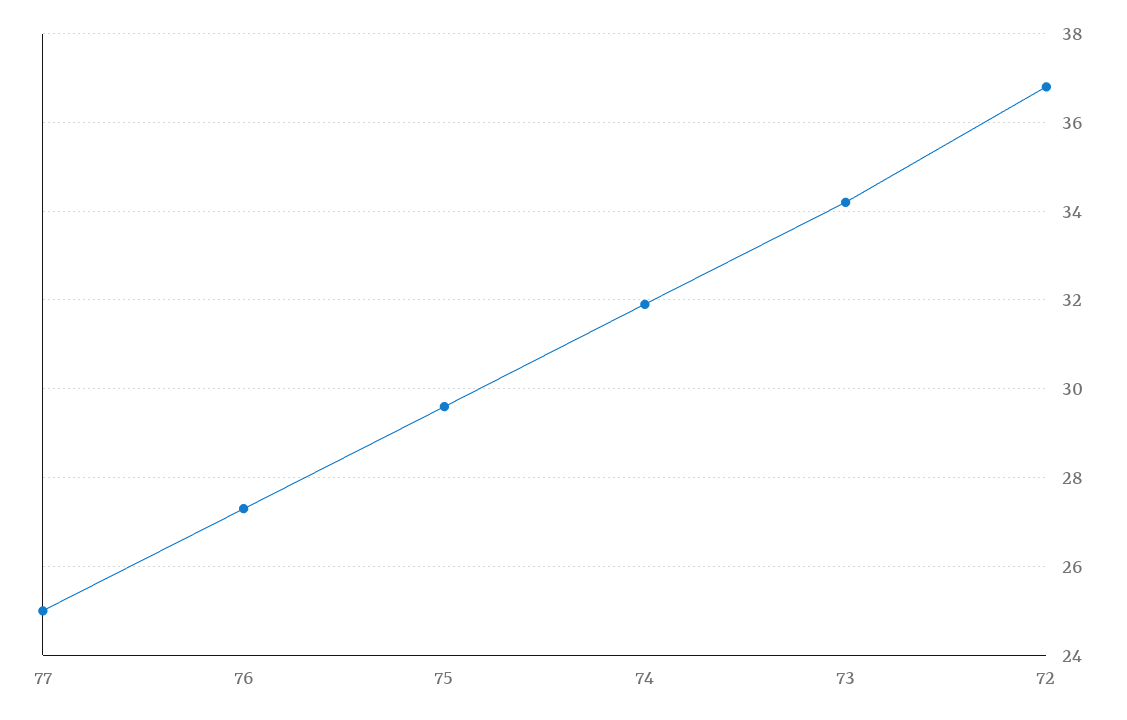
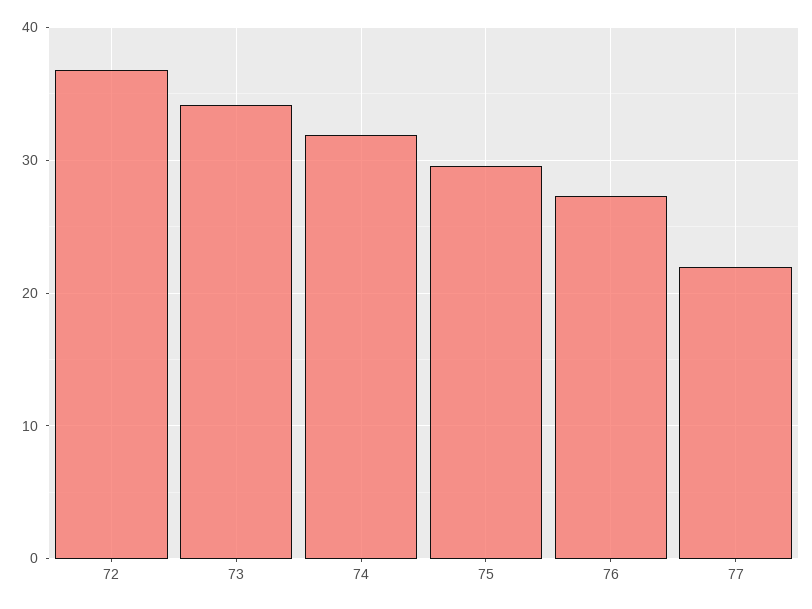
  {
-   "77": 25,
+   "77": 22,
    "76": 27.5,
    "75": 29.5,
    "74": 32,
    "73": 34,
    "72": 37
  }

